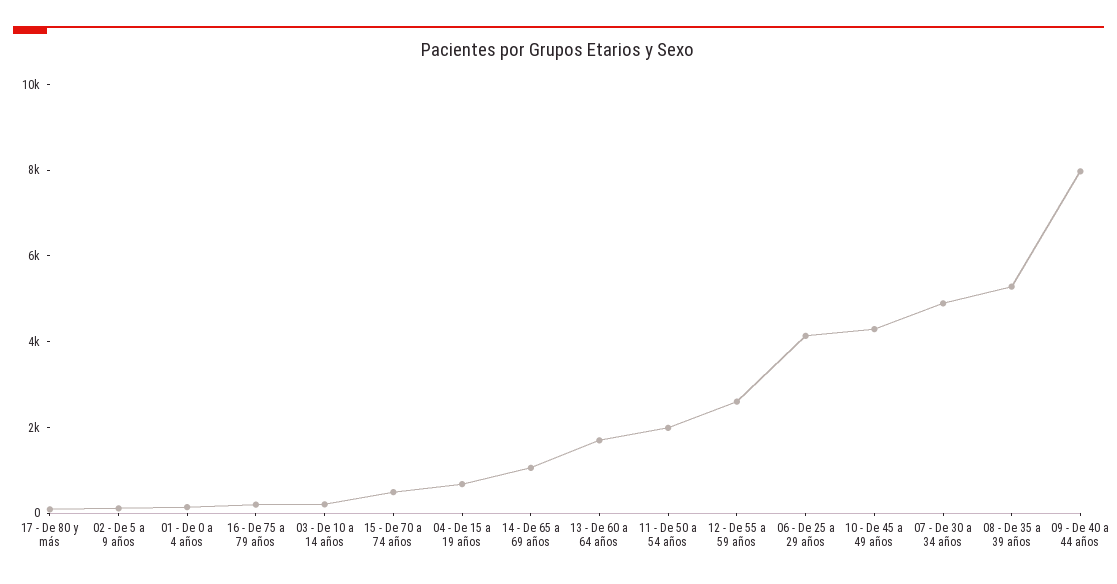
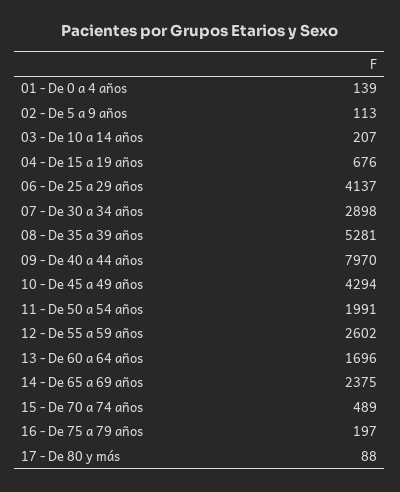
  {
    "17 - De 80 y más": 88,
    "02 - De 5 a 9 años": 113,
    "01 - De 0 a 4 años": 139,
    "16 - De 75 a 79 años": 197,
    "03 - De 10 a 14 años": 207,
    "15 - De 70 a 74 años": 489,
    "04 - De 15 a 19 años": 676,
-   "14 - De 65 a 69 años": 1000,
+   "14 - De 65 a 69 años": 2375,
    "13 - De 60 a 64 años": 1696,
    "11 - De 50 a 54 años": 1991,
    "12 - De 55 a 59 años": 2602,
    "06 - De 25 a 29 años": 4137,
    "10 - De 45 a 49 años": 4294,
-   "07 - De 30 a 34 años": 5000,
+   "07 - De 30 a 34 años": 2898,
    "08 - De 35 a 39 años": 5281,
    "09 - De 40 a 44 años": 7970
  }

